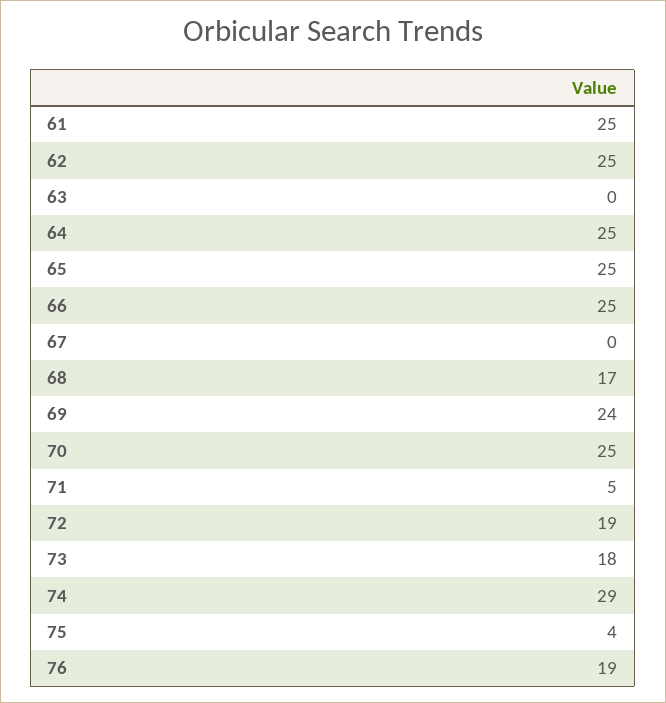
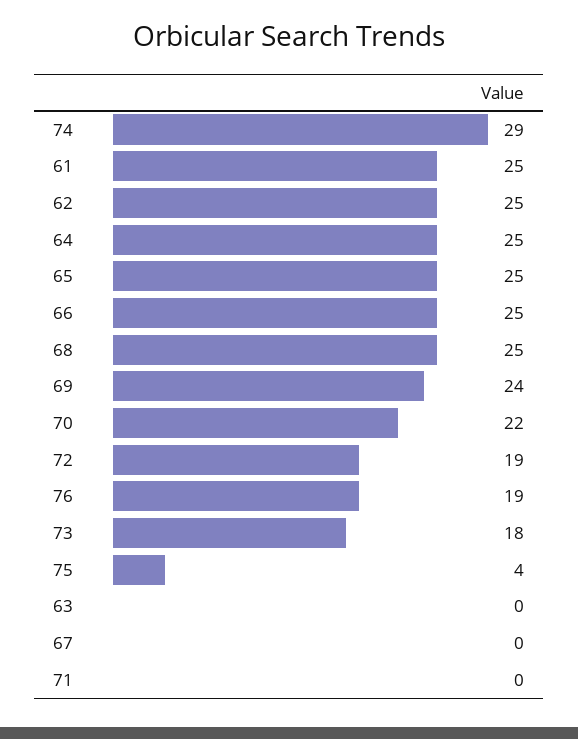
  {
    "61": 25,
    "62": 25,
    "63": 0,
    "64": 25,
    "65": 25,
    "66": 25,
    "67": 0,
-   "68": 17,
+   "68": 25,
    "69": 24,
-   "70": 25,
+   "70": 22,
-   "71": 5,
+   "71": 0,
    "72": 19,
    "73": 18,
    "74": 29,
    "75": 4,
    "76": 19
  }

